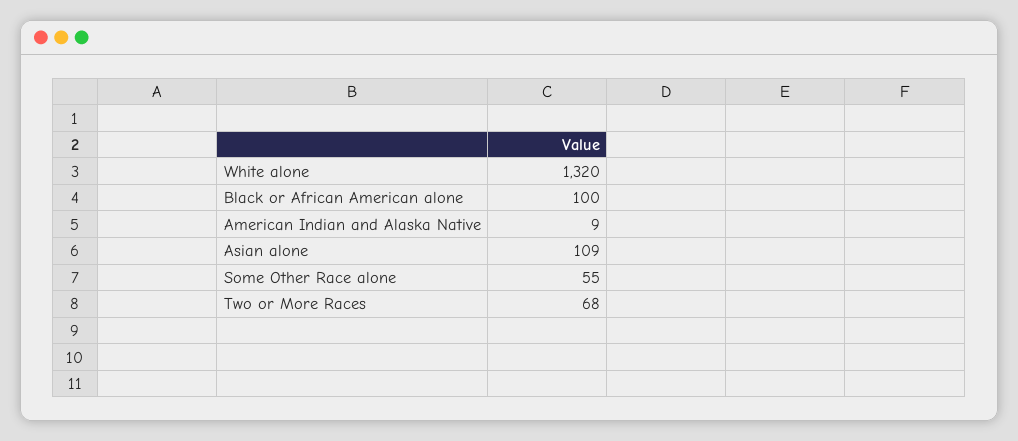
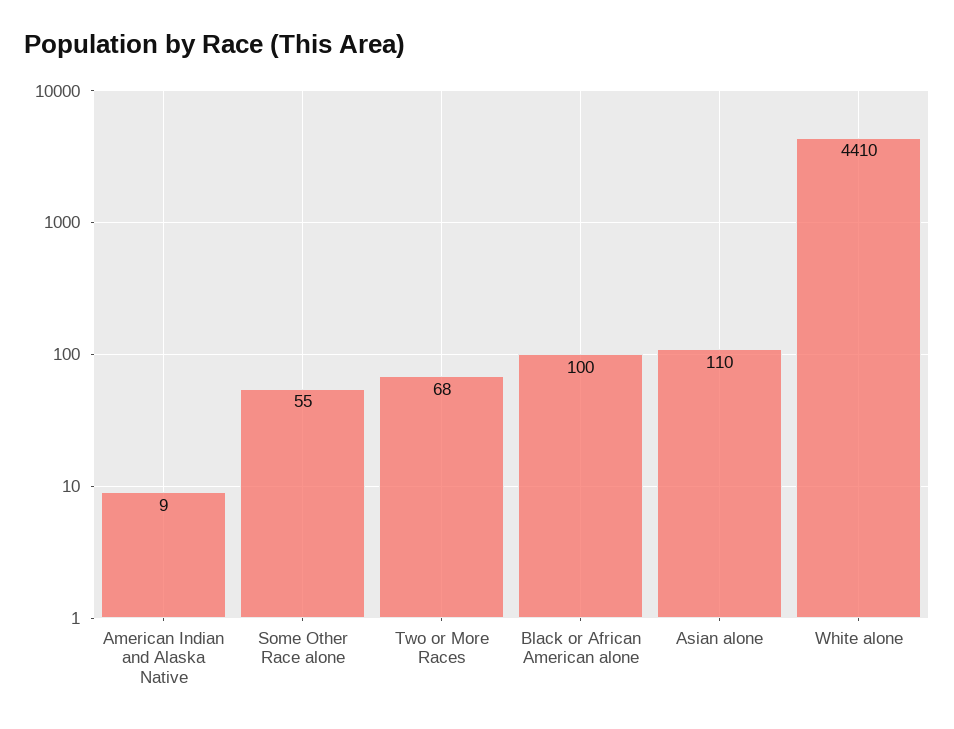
  {
-   "White alone": 1320,
+   "White alone": 4410,
    "Black or African American alone": 100,
    "American Indian and Alaska Native": 9,
-   "Asian alone": 109,
+   "Asian alone": 110,
    "Some Other Race alone": 55,
    "Two or More Races": 68
  }

